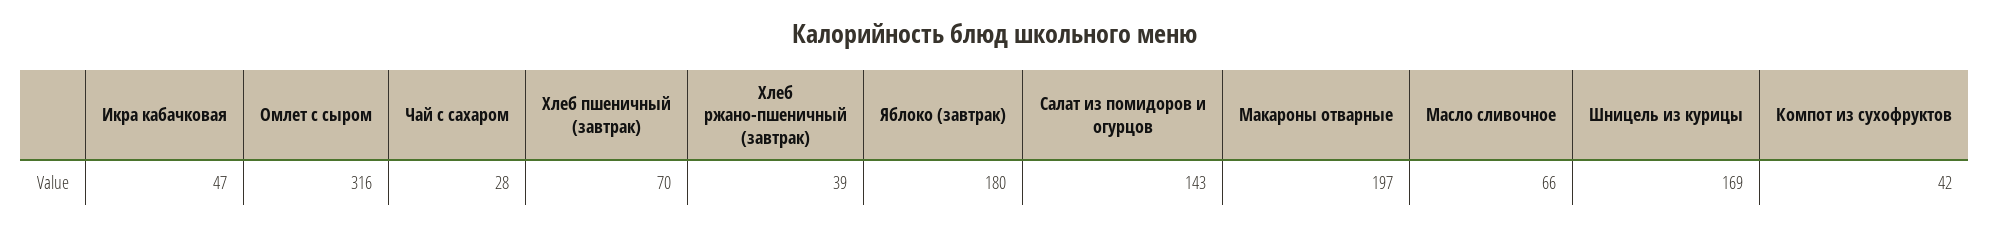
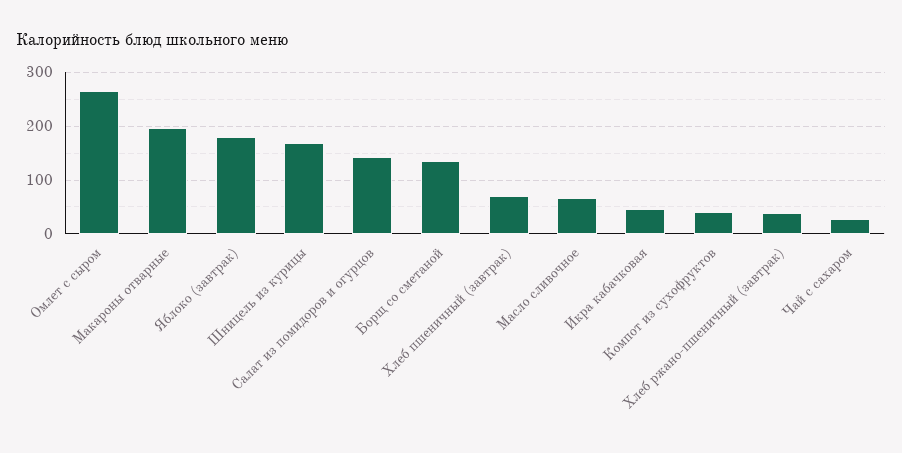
  {
    "Икра кабачковая": 47,
-   "Омлет с сыром": 316,
+   "Омлет с сыром": 260,
    "Чай с сахаром": 28,
    "Хлеб пшеничный (завтрак)": 70,
    "Хлеб ржано-пшеничный (завтрак)": 39,
    "Яблоко (завтрак)": 180,
    "Салат из помидоров и огурцов": 143,
    "Макароны отварные": 197,
    "Масло сливочное": 66,
    "Шницель из курицы": 169,
-   "Компот из сухофруктов": 42
+   "Компот из сухофруктов": 42,
+   "Борщ со сметаной": 140
  }

